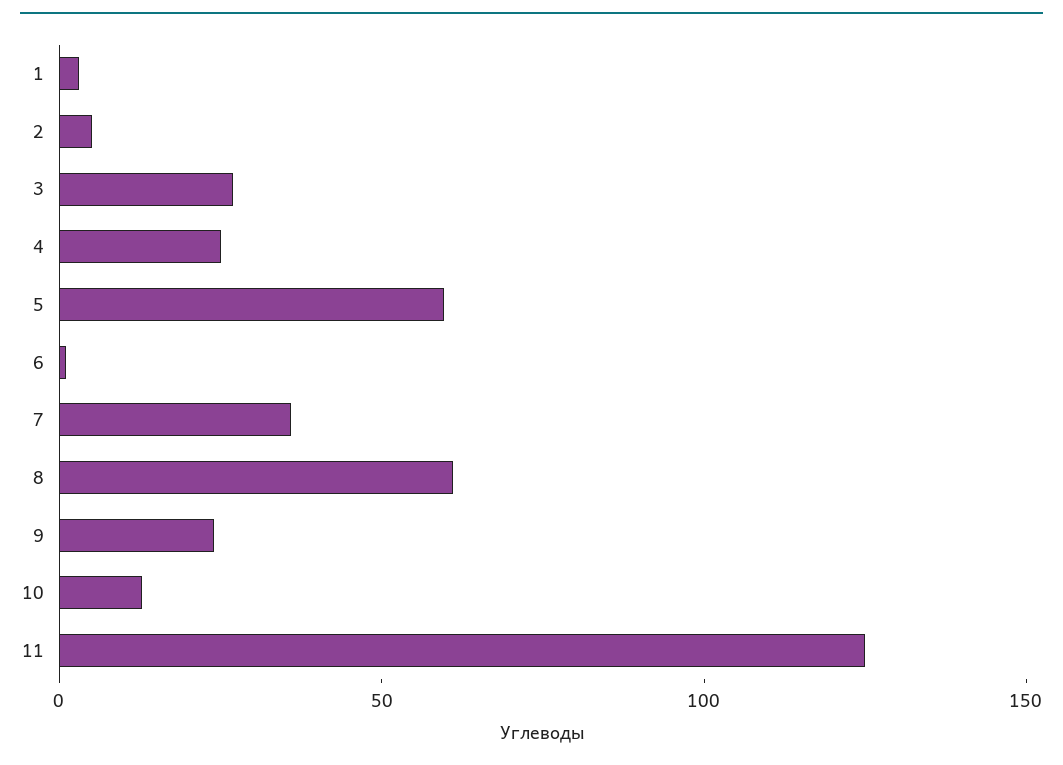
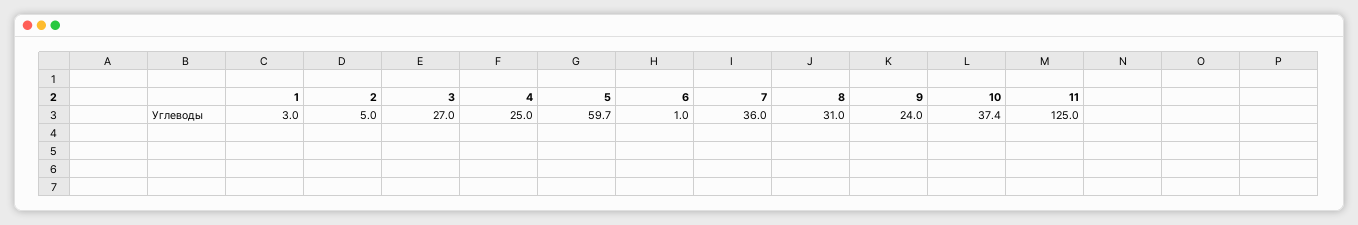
  {
    "1": 3,
    "2": 5,
    "3": 27,
    "4": 25,
    "5": 59.7,
    "6": 1,
    "7": 36,
-   "8": 60,
+   "8": 31,
    "9": 24,
-   "10": 10,
+   "10": 37.4,
    "11": 125
  }

